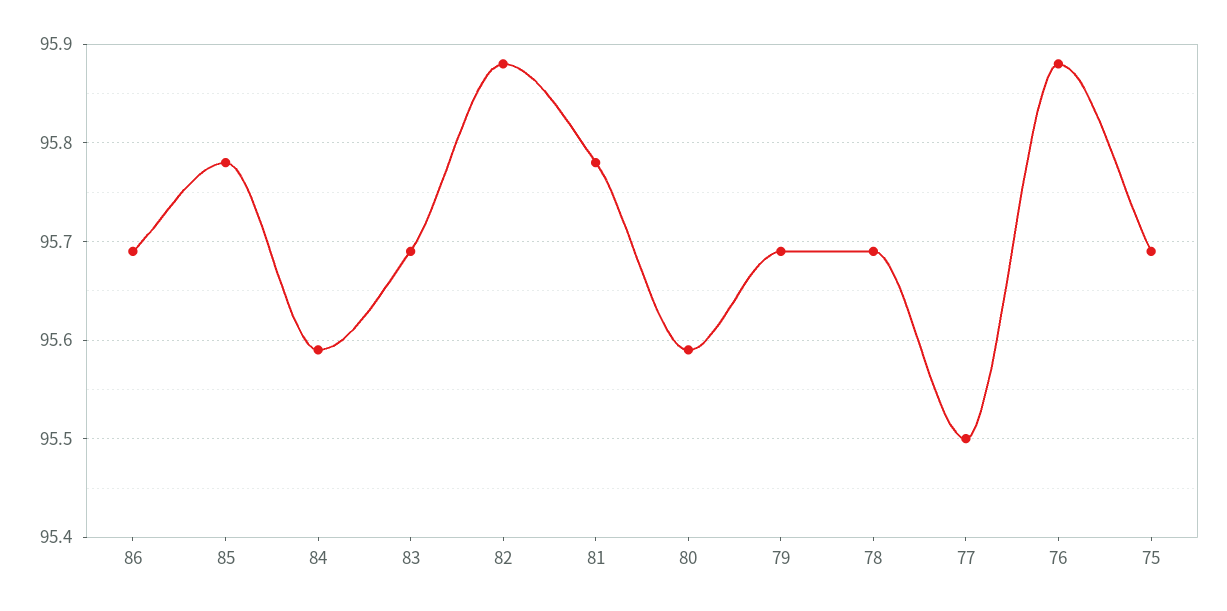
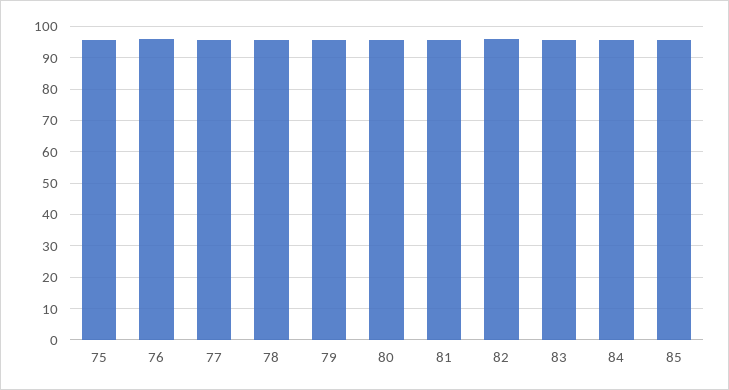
  {
-   "86": 95.69,
    "85": 95.78,
    "84": 95.59,
    "83": 95.69,
    "82": 95.88,
    "81": 95.78,
    "80": 95.59,
    "79": 95.69,
    "78": 95.69,
    "77": 95.5,
    "76": 95.88,
    "75": 95.69
  }

